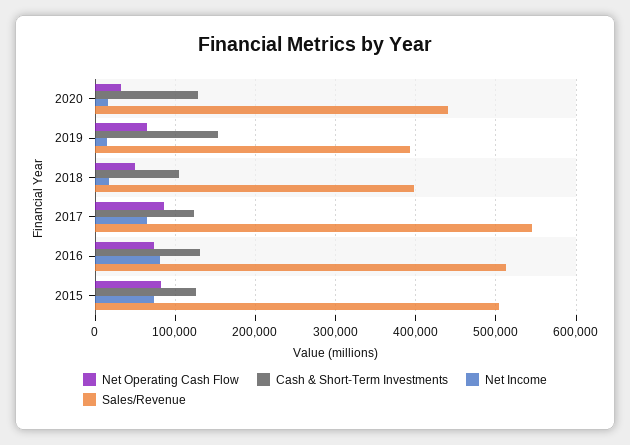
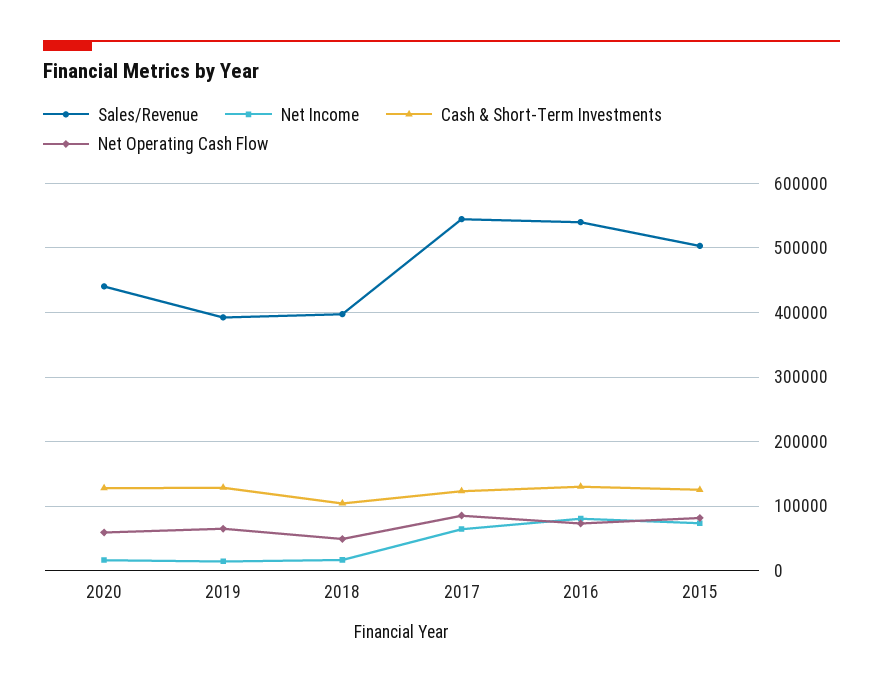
  {
    "Net Operating Cash Flow": {
-     "2020": 30000,
+     "2020": 60000,
      "2019": 60000,
      "2018": 50000,
      "2017": 90000,
      "2016": 70000,
      "2015": 80000
    },
    "Cash & Short-Term Investments": {
      "2020": 130000,
-     "2019": 150000,
+     "2019": 130000,
      "2018": 100000,
      "2017": 120000,
      "2016": 130000,
      "2015": 130000
    },
    "Net Income": {
      "2020": 20000,
      "2019": 10000,
      "2018": 20000,
      "2017": 60000,
      "2016": 80000,
      "2015": 70000
    },
    "Sales/Revenue": {
      "2020": 440000,
      "2019": 390000,
      "2018": 400000,
      "2017": 540000,
-     "2016": 510000,
+     "2016": 540000,
      "2015": 500000
    }
  }

